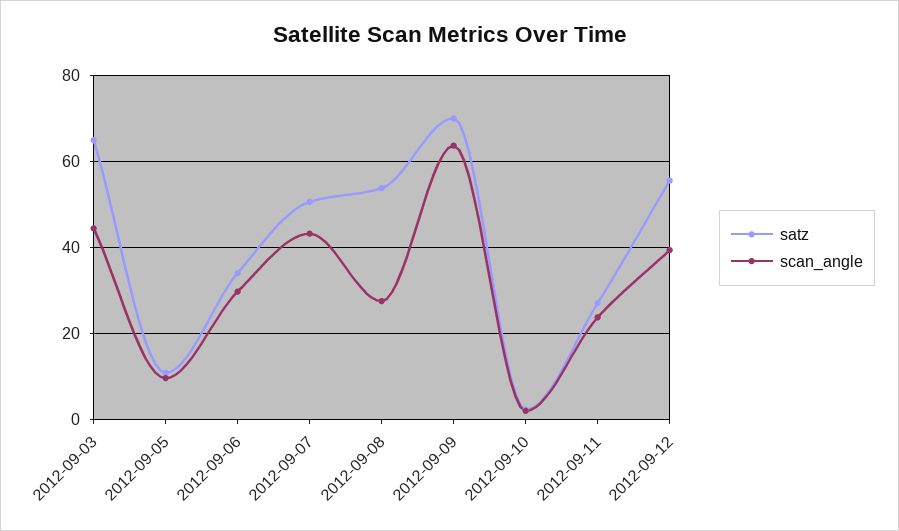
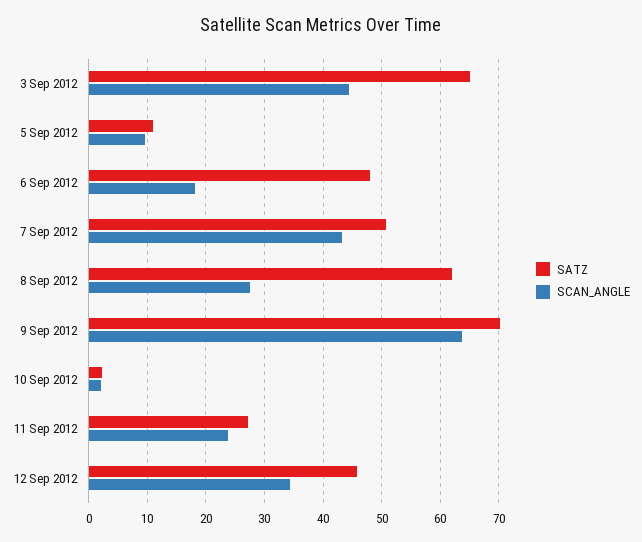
  {
    "satz": {
      "2012-09-03": 66,
      "2012-09-05": 10,
-     "2012-09-06": 34,
+     "2012-09-06": 48,
      "2012-09-07": 50,
-     "2012-09-08": 54,
+     "2012-09-08": 62,
      "2012-09-09": 70,
      "2012-09-10": 2,
      "2012-09-11": 28,
-     "2012-09-12": 56
+     "2012-09-12": 46
    },
    "scan_angle": {
      "2012-09-03": 44,
      "2012-09-05": 10,
-     "2012-09-06": 30,
+     "2012-09-06": 18,
      "2012-09-07": 44,
      "2012-09-08": 28,
      "2012-09-09": 64,
      "2012-09-10": 2,
      "2012-09-11": 24,
-     "2012-09-12": 40
+     "2012-09-12": 34
    }
  }

